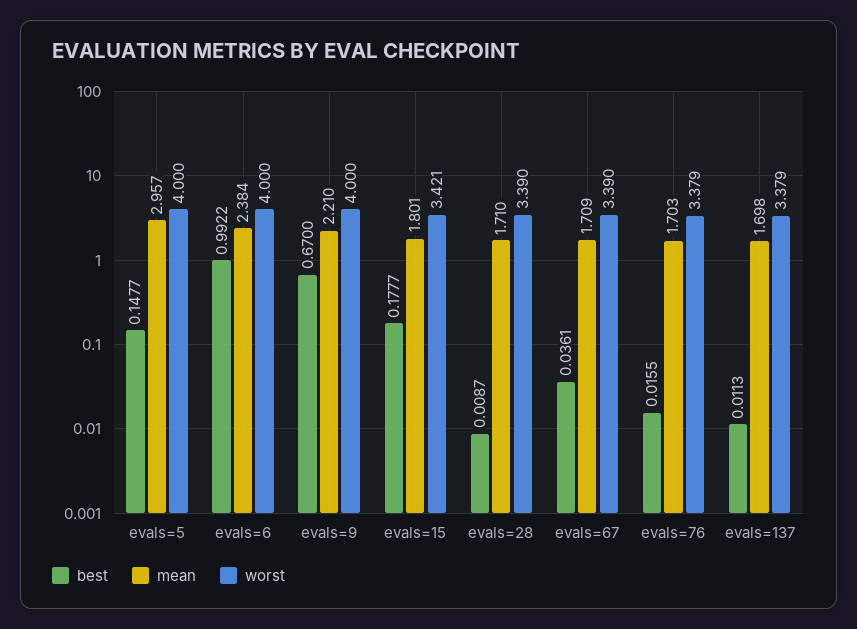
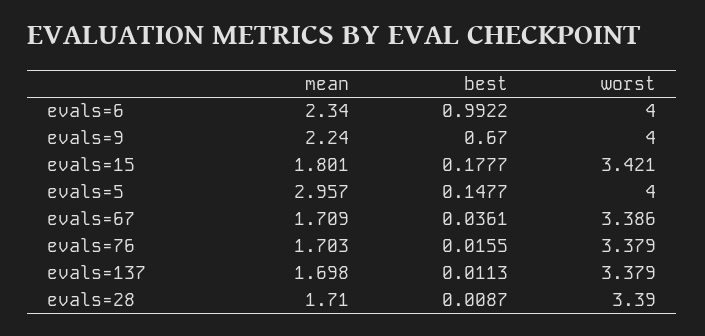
  {
    "best": {
      "evals=5": 0.1477,
      "evals=6": 0.9922,
      "evals=9": 0.67,
      "evals=15": 0.1777,
      "evals=28": 0.0087,
      "evals=67": 0.0361,
      "evals=76": 0.0155,
      "evals=137": 0.0113
    },
    "mean": {
      "evals=5": 2.957,
-     "evals=6": 2.384,
+     "evals=6": 2.34,
-     "evals=9": 2.21,
+     "evals=9": 2.24,
      "evals=15": 1.801,
      "evals=28": 1.71,
      "evals=67": 1.709,
      "evals=76": 1.703,
      "evals=137": 1.698
    },
    "worst": {
      "evals=5": 4,
      "evals=6": 4,
      "evals=9": 4,
      "evals=15": 3.421,
      "evals=28": 3.39,
-     "evals=67": 3.39,
+     "evals=67": 3.386,
      "evals=76": 3.379,
      "evals=137": 3.379
    }
  }

